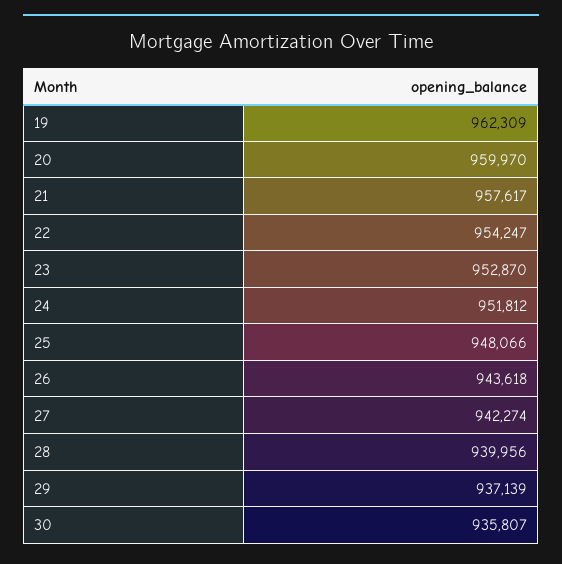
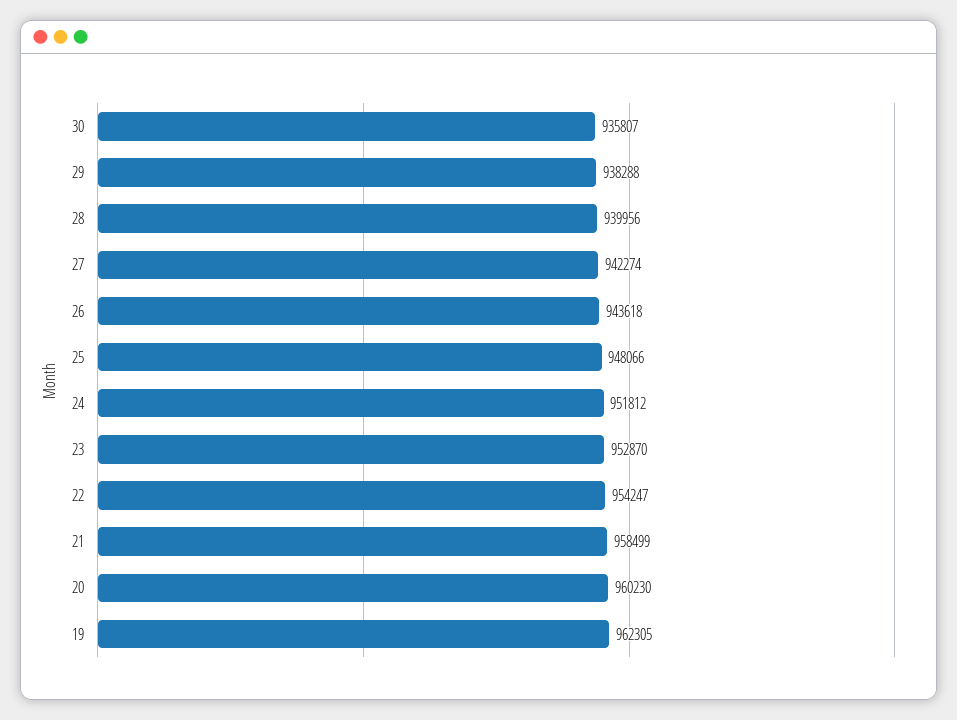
  {
-   "19": 962309,
+   "19": 962305,
-   "20": 959970,
+   "20": 960230,
-   "21": 957617,
+   "21": 958499,
    "22": 954247,
    "23": 952870,
    "24": 951812,
    "25": 948066,
    "26": 943618,
    "27": 942274,
    "28": 939956,
-   "29": 937139,
+   "29": 938288,
    "30": 935807
  }

